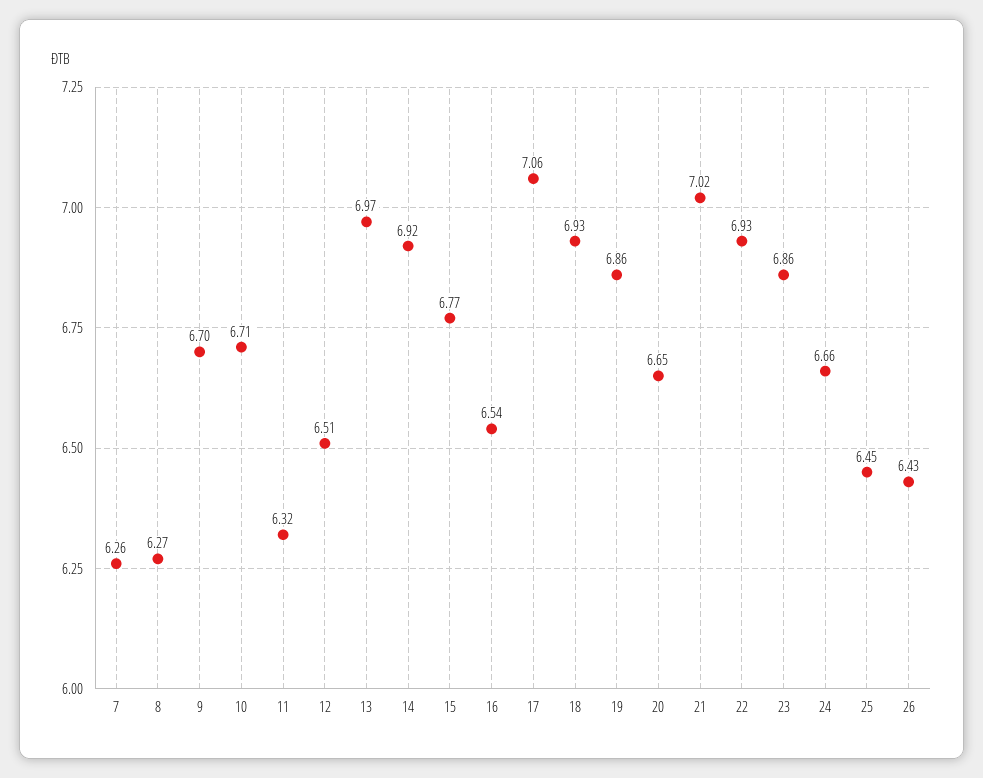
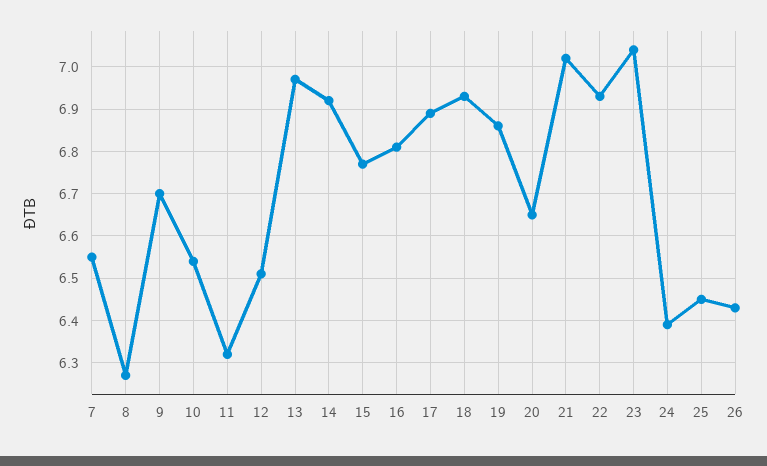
  {
-   "7": 6.26,
+   "7": 6.55,
    "8": 6.27,
    "9": 6.7,
-   "10": 6.71,
+   "10": 6.55,
    "11": 6.32,
    "12": 6.51,
    "13": 6.97,
    "14": 6.92,
    "15": 6.77,
-   "16": 6.54,
+   "16": 6.8,
-   "17": 7.06,
+   "17": 6.9,
    "18": 6.93,
    "19": 6.86,
    "20": 6.65,
    "21": 7.02,
    "22": 6.93,
-   "23": 6.86,
+   "23": 7.05,
-   "24": 6.66,
+   "24": 6.4,
    "25": 6.45,
    "26": 6.43
  }

